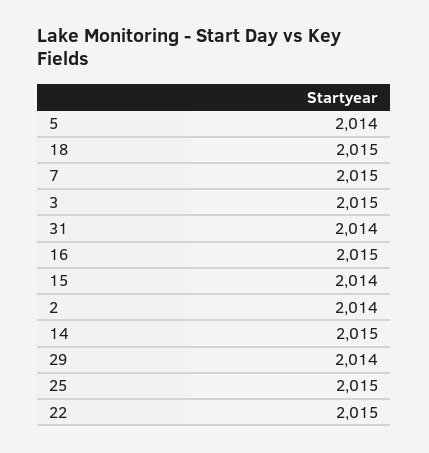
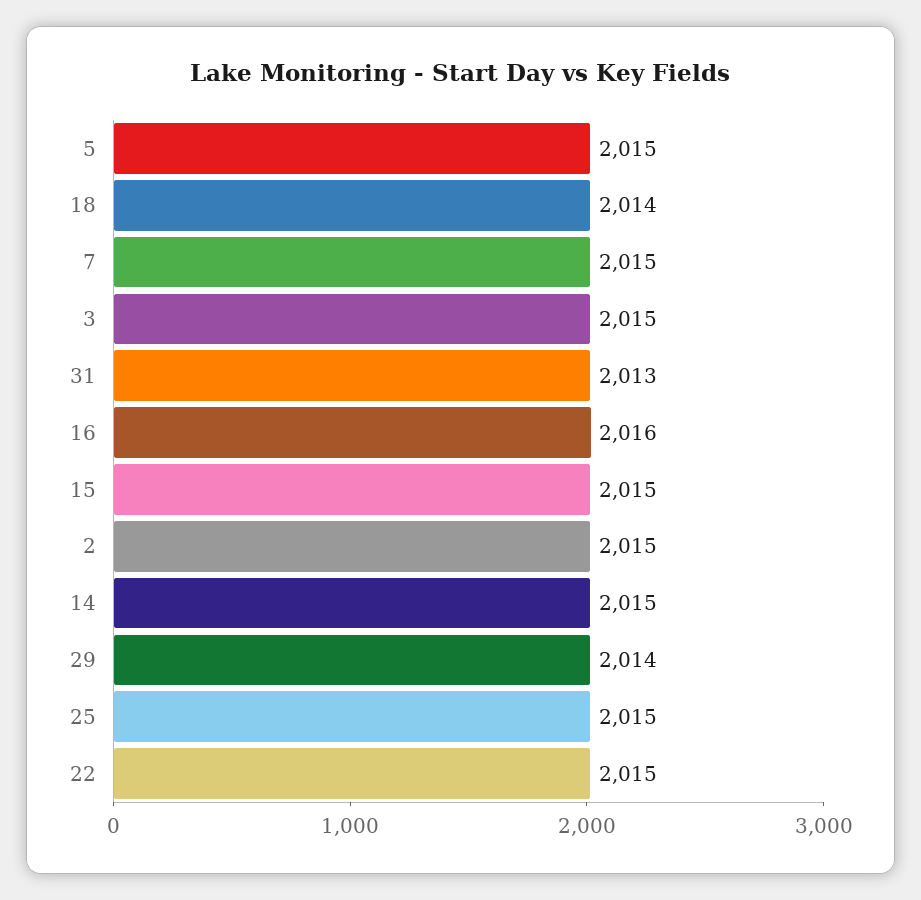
  {
-   "5": 2014,
+   "5": 2015,
-   "18": 2015,
+   "18": 2014,
    "7": 2015,
    "3": 2015,
-   "31": 2014,
+   "31": 2013,
-   "16": 2015,
+   "16": 2016,
-   "15": 2014,
+   "15": 2015,
-   "2": 2014,
+   "2": 2015,
    "14": 2015,
    "29": 2014,
    "25": 2015,
    "22": 2015
  }

